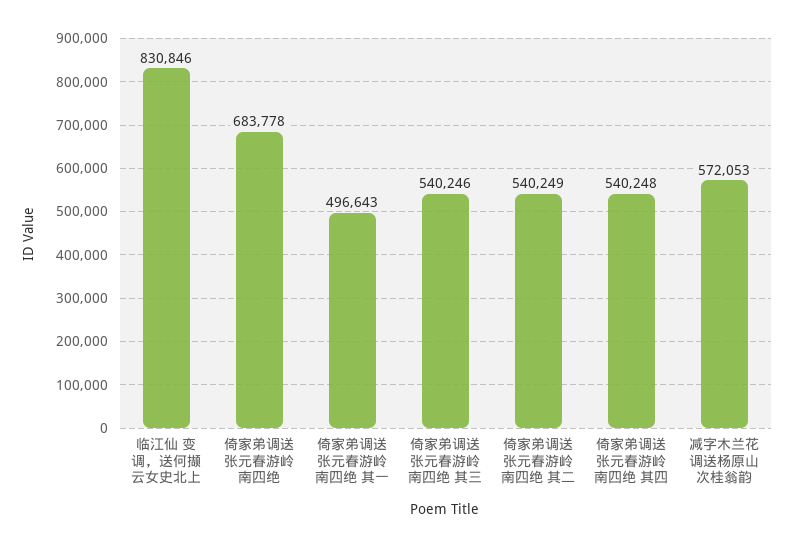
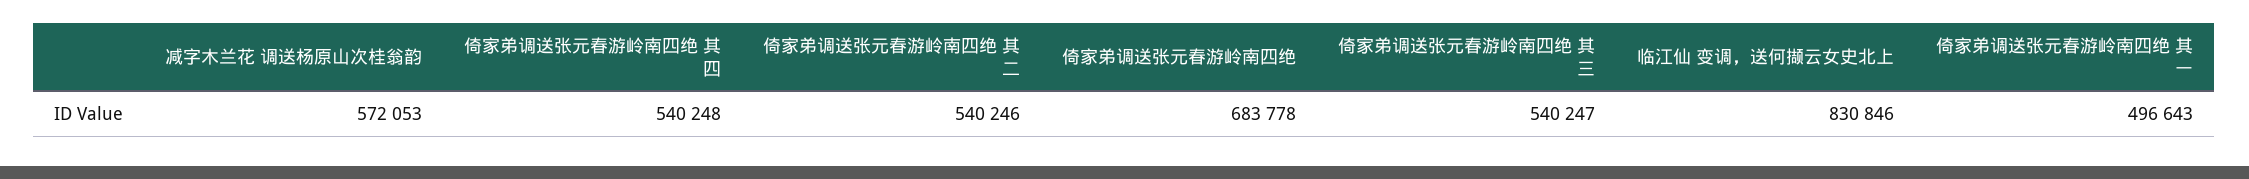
  {
    "临江仙 变调，送何撷云女史北上": 830846,
    "倚家弟调送张元春游岭南四绝": 683778,
    "倚家弟调送张元春游岭南四绝 其一": 496643,
-   "倚家弟调送张元春游岭南四绝 其三": 540246,
+   "倚家弟调送张元春游岭南四绝 其三": 540247,
-   "倚家弟调送张元春游岭南四绝 其二": 540249,
+   "倚家弟调送张元春游岭南四绝 其二": 540246,
    "倚家弟调送张元春游岭南四绝 其四": 540248,
    "减字木兰花 调送杨原山次桂翁韵": 572053
  }

